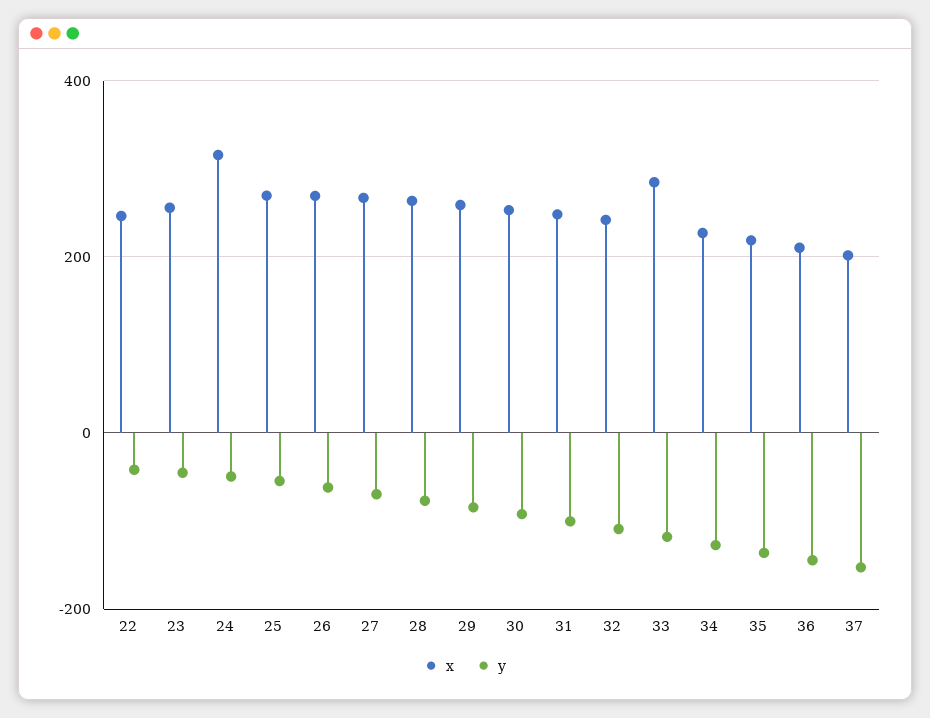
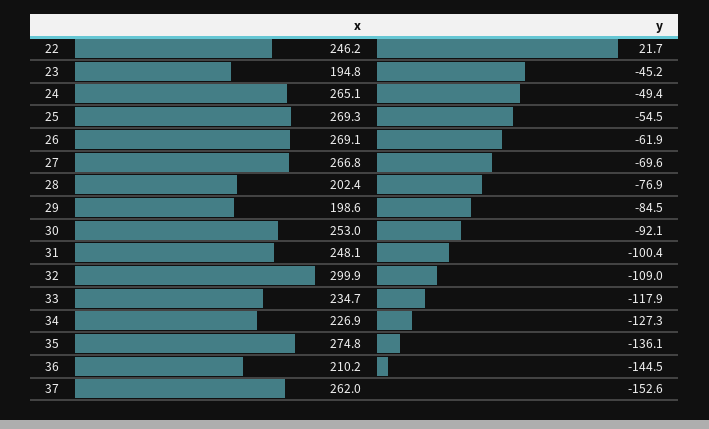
  {
    "x": {
      "22": 246.2,
-     "23": 260,
+     "23": 194.8,
-     "24": 320,
+     "24": 265.1,
      "25": 269.3,
      "26": 269.1,
      "27": 266.8,
-     "28": 260,
+     "28": 202.4,
-     "29": 260,
+     "29": 198.6,
      "30": 253,
      "31": 248.1,
-     "32": 240,
+     "32": 299.9,
-     "33": 280,
+     "33": 234.7,
      "34": 226.9,
-     "35": 220,
+     "35": 274.8,
      "36": 210.2,
-     "37": 200
+     "37": 262
    },
    "y": {
-     "22": -40,
+     "22": 21.7,
      "23": -45.2,
      "24": -49.4,
      "25": -54.5,
      "26": -61.9,
      "27": -69.6,
      "28": -76.9,
      "29": -84.5,
      "30": -92.1,
      "31": -100.4,
      "32": -109,
      "33": -117.9,
      "34": -127.3,
      "35": -136.1,
      "36": -144.5,
      "37": -152.6
    }
  }

